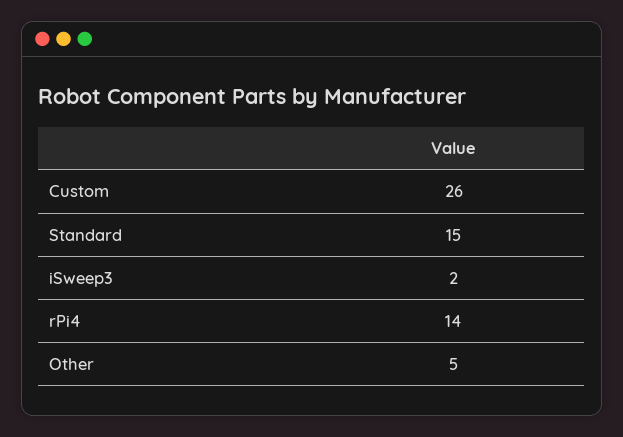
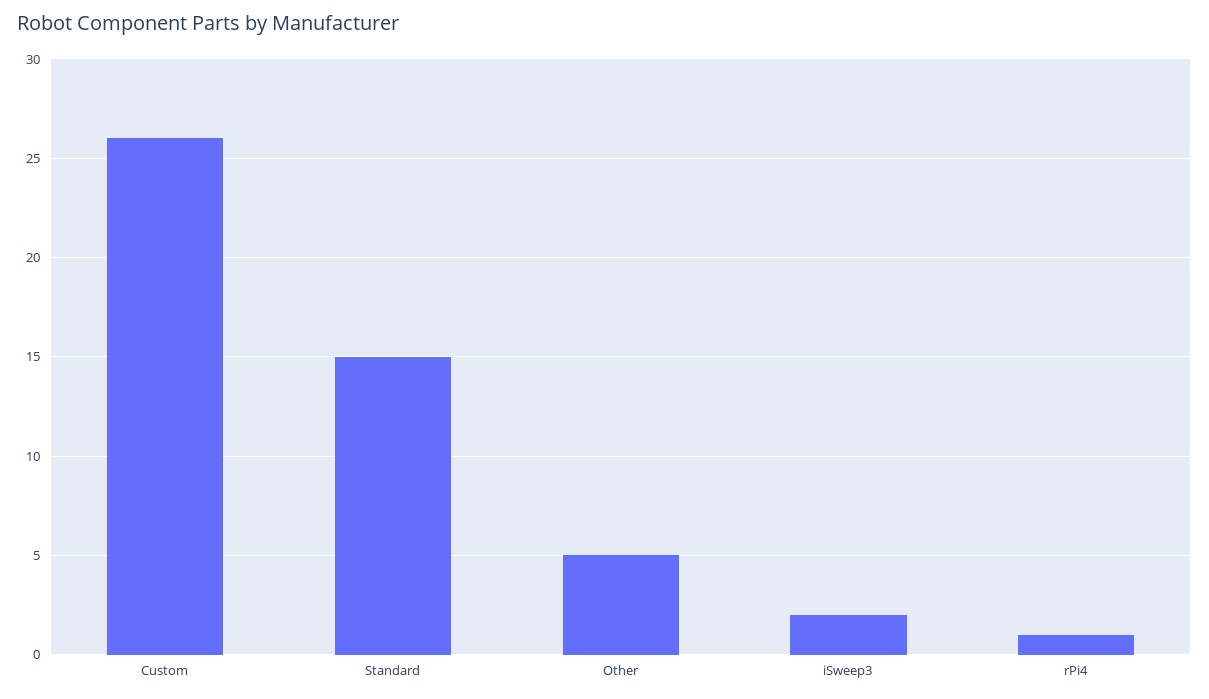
  {
    "Custom": 26,
    "Standard": 15,
    "iSweep3": 2,
-   "rPi4": 14,
+   "rPi4": 1,
    "Other": 5
  }

